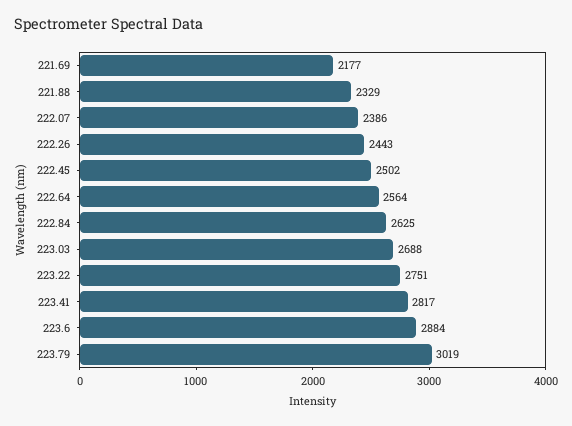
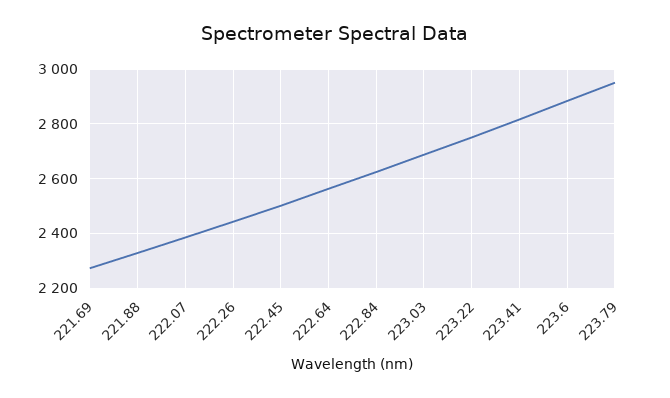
  {
-   "221.69": 2177,
+   "221.69": 2275,
    "221.88": 2329,
    "222.07": 2386,
    "222.26": 2443,
    "222.45": 2502,
    "222.64": 2564,
    "222.84": 2625,
    "223.03": 2688,
    "223.22": 2751,
    "223.41": 2817,
    "223.6": 2884,
-   "223.79": 3019
+   "223.79": 2950
  }

